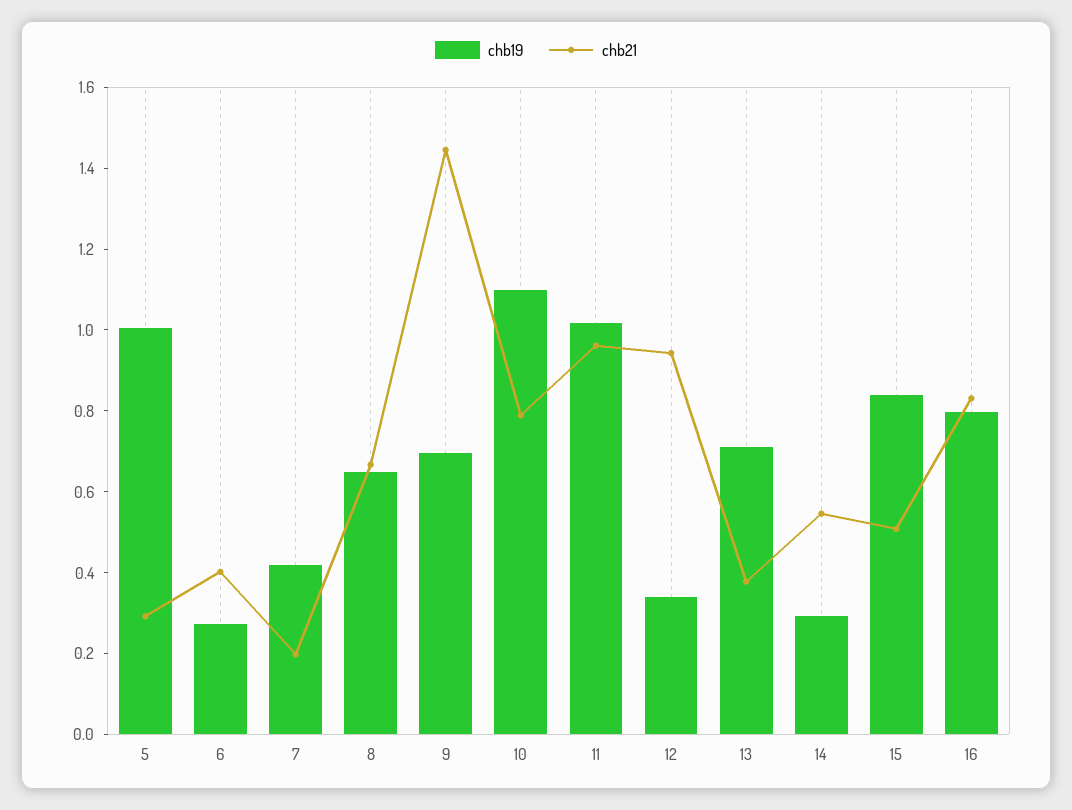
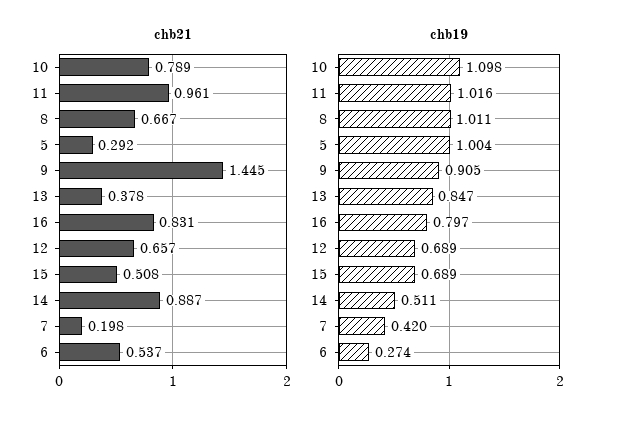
  {
    "chb19": {
      "5": 1.004,
      "6": 0.274,
      "7": 0.42,
-     "8": 0.65,
+     "8": 1.011,
-     "9": 0.7,
+     "9": 0.905,
      "10": 1.098,
      "11": 1.016,
-     "12": 0.35,
+     "12": 0.689,
-     "13": 0.7,
+     "13": 0.847,
-     "14": 0.3,
+     "14": 0.511,
-     "15": 0.85,
+     "15": 0.689,
      "16": 0.797
    },
    "chb21": {
      "5": 0.292,
-     "6": 0.4,
+     "6": 0.537,
      "7": 0.198,
      "8": 0.667,
      "9": 1.445,
      "10": 0.789,
      "11": 0.961,
-     "12": 0.95,
+     "12": 0.657,
      "13": 0.378,
-     "14": 0.55,
+     "14": 0.887,
      "15": 0.508,
      "16": 0.831
    }
  }

